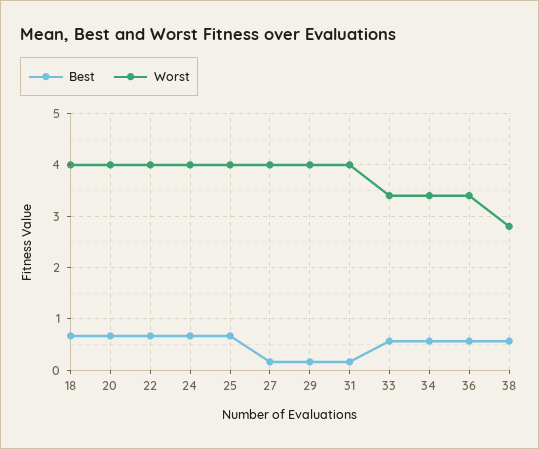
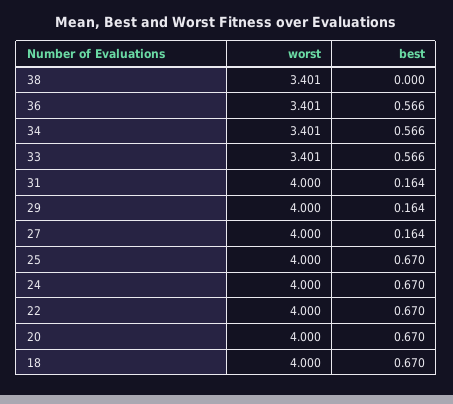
  {
    "Best": {
      "18": 0.67,
      "20": 0.67,
      "22": 0.67,
      "24": 0.67,
      "25": 0.67,
      "27": 0.164,
      "29": 0.164,
      "31": 0.164,
      "33": 0.566,
      "34": 0.566,
      "36": 0.566,
-     "38": 0.6
+     "38": 0
    },
    "Worst": {
      "18": 4,
      "20": 4,
      "22": 4,
      "24": 4,
      "25": 4,
      "27": 4,
      "29": 4,
      "31": 4,
      "33": 3.401,
      "34": 3.401,
      "36": 3.401,
-     "38": 2.8
+     "38": 3.401
    }
  }

